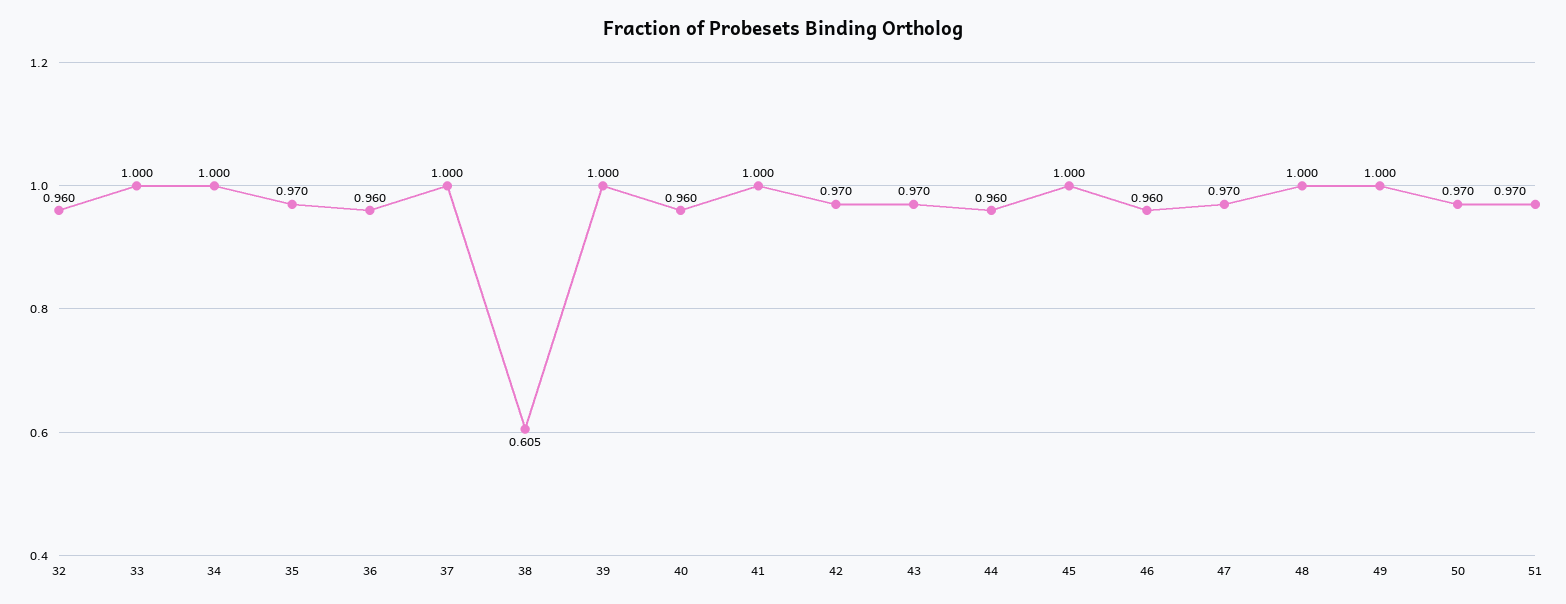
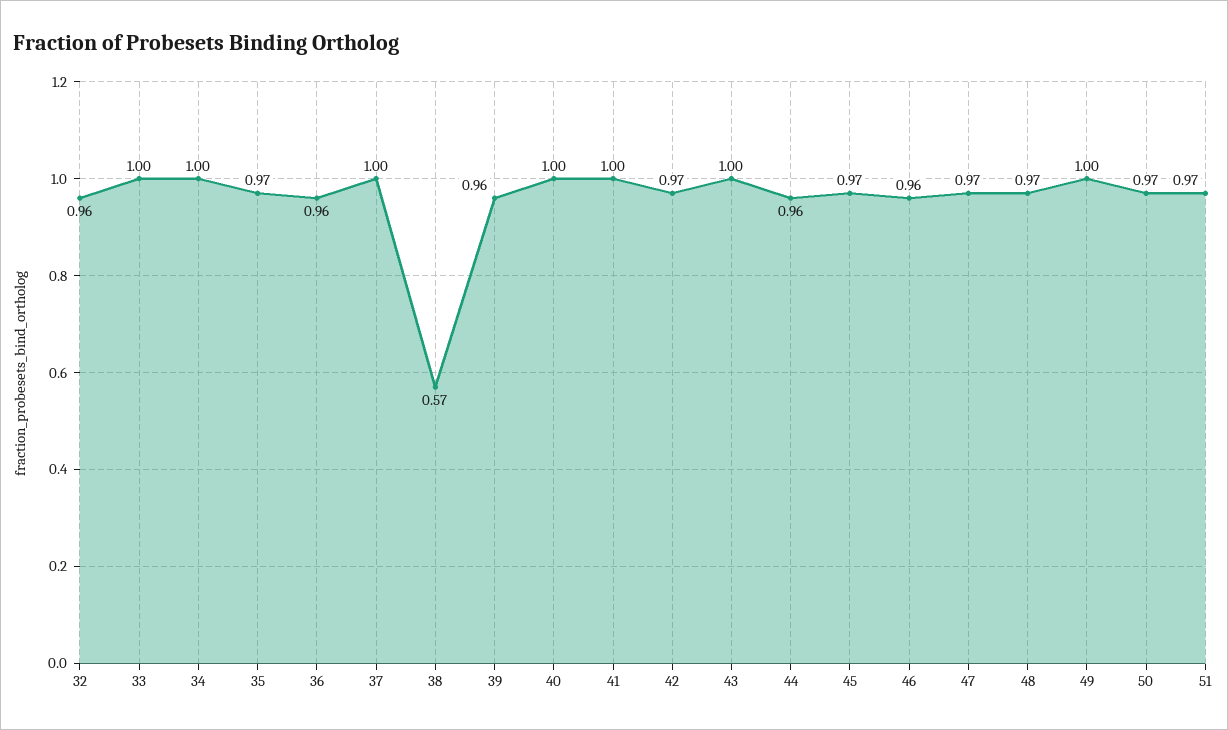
  {
    "32": 0.96,
    "33": 1,
    "34": 1,
    "35": 0.97,
    "36": 0.96,
    "37": 1,
-   "38": 0.605,
+   "38": 0.57,
-   "39": 1,
+   "39": 0.96,
-   "40": 0.96,
+   "40": 1,
    "41": 1,
    "42": 0.97,
-   "43": 0.97,
+   "43": 1,
    "44": 0.96,
-   "45": 1,
+   "45": 0.97,
    "46": 0.96,
    "47": 0.97,
-   "48": 1,
+   "48": 0.97,
    "49": 1,
    "50": 0.97,
    "51": 0.97
  }

